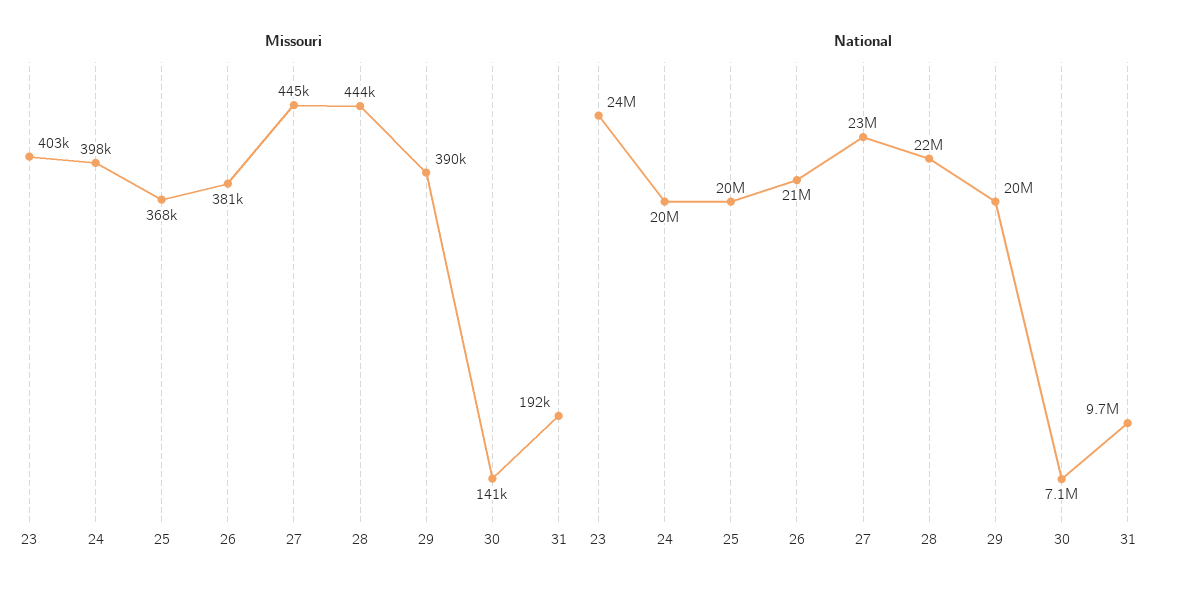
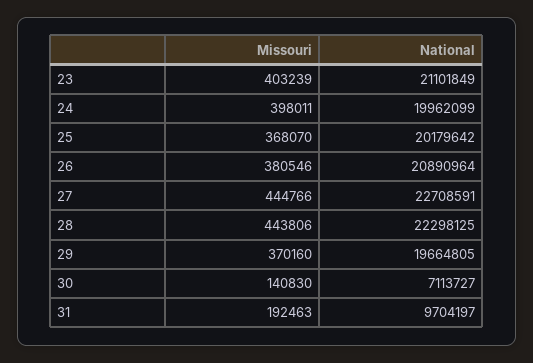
  {
    "Missouri": {
      "23": 403239,
      "24": 398011,
      "25": 368070,
      "26": 380546,
      "27": 444766,
      "28": 443806,
-     "29": 390000,
+     "29": 370160,
      "30": 140830,
      "31": 192463
    },
    "National": {
-     "23": 24000000,
+     "23": 21101849,
      "24": 19962099,
      "25": 20179642,
      "26": 20890964,
      "27": 22708591,
      "28": 22298125,
      "29": 19664805,
      "30": 7113727,
      "31": 9704197
    }
  }

